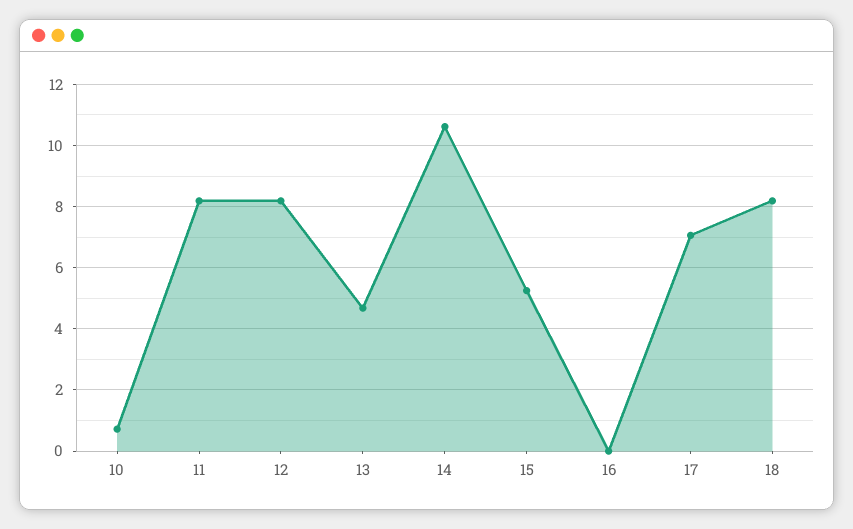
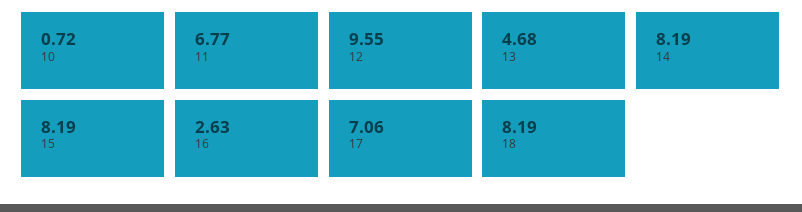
  {
    "10": 0.72,
-   "11": 8.2,
+   "11": 6.77,
-   "12": 8.2,
+   "12": 9.55,
    "13": 4.68,
-   "14": 10.6,
+   "14": 8.19,
-   "15": 5.2,
+   "15": 8.19,
-   "16": 0,
+   "16": 2.63,
    "17": 7.06,
    "18": 8.19
  }

